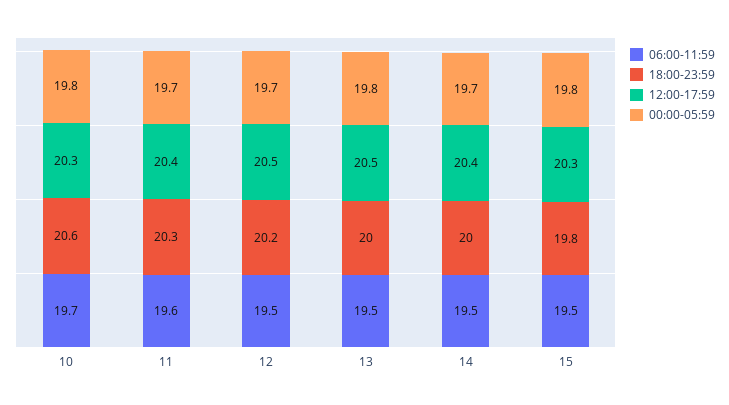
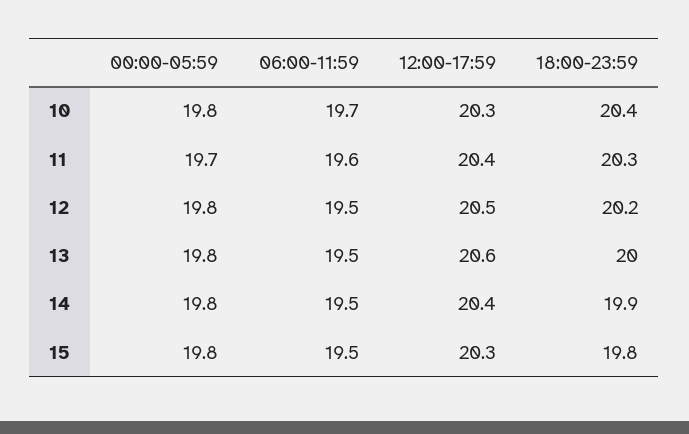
  {
    "06:00-11:59": {
      "10": 19.7,
      "11": 19.6,
      "12": 19.5,
      "13": 19.5,
      "14": 19.5,
      "15": 19.5
    },
    "18:00-23:59": {
-     "10": 20.6,
+     "10": 20.4,
      "11": 20.3,
      "12": 20.2,
      "13": 20,
-     "14": 20,
+     "14": 19.9,
      "15": 19.8
    },
    "12:00-17:59": {
      "10": 20.3,
      "11": 20.4,
      "12": 20.5,
-     "13": 20.5,
+     "13": 20.6,
      "14": 20.4,
      "15": 20.3
    },
    "00:00-05:59": {
      "10": 19.8,
      "11": 19.7,
-     "12": 19.7,
+     "12": 19.8,
      "13": 19.8,
-     "14": 19.7,
+     "14": 19.8,
      "15": 19.8
    }
  }

